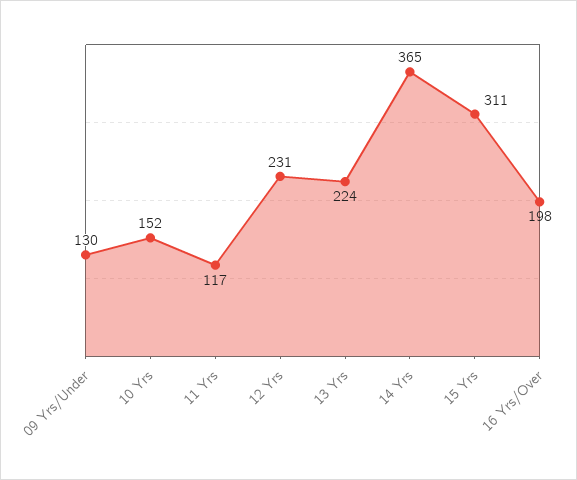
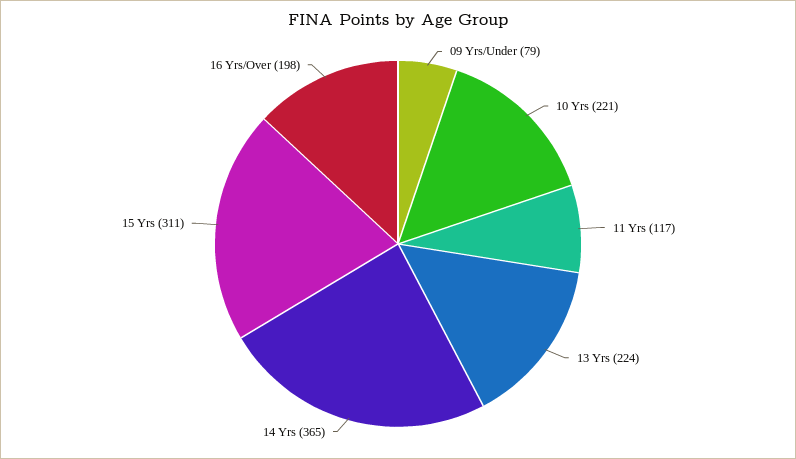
  {
-   "09 Yrs/Under": 130,
+   "09 Yrs/Under": 79,
-   "10 Yrs": 152,
+   "10 Yrs": 221,
    "11 Yrs": 117,
-   "12 Yrs": 231,
    "13 Yrs": 224,
    "14 Yrs": 365,
    "15 Yrs": 311,
    "16 Yrs/Over": 198
  }

